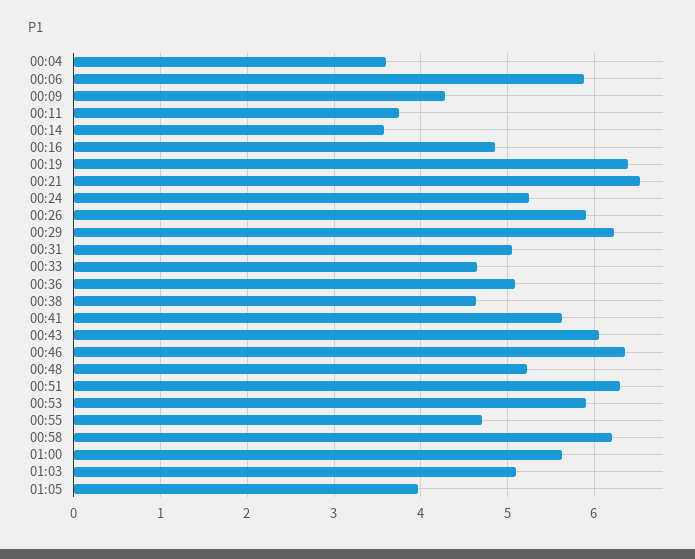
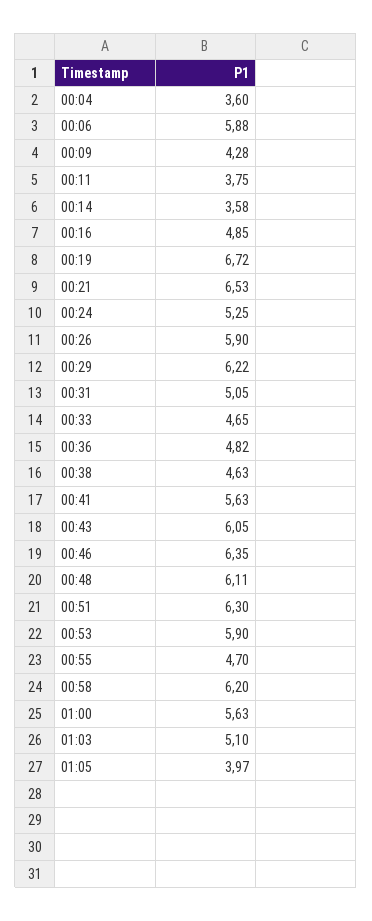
  {
    "00:04": 3.6,
    "00:06": 5.88,
    "00:09": 4.28,
    "00:11": 3.75,
    "00:14": 3.58,
    "00:16": 4.85,
-   "00:19": 6.4,
+   "00:19": 6.72,
    "00:21": 6.53,
    "00:24": 5.25,
    "00:26": 5.9,
    "00:29": 6.22,
    "00:31": 5.05,
    "00:33": 4.65,
-   "00:36": 5.1,
+   "00:36": 4.82,
    "00:38": 4.63,
    "00:41": 5.63,
    "00:43": 6.05,
    "00:46": 6.35,
-   "00:48": 5.2,
+   "00:48": 6.11,
    "00:51": 6.3,
    "00:53": 5.9,
    "00:55": 4.7,
    "00:58": 6.2,
    "01:00": 5.63,
    "01:03": 5.1,
    "01:05": 3.97
  }

